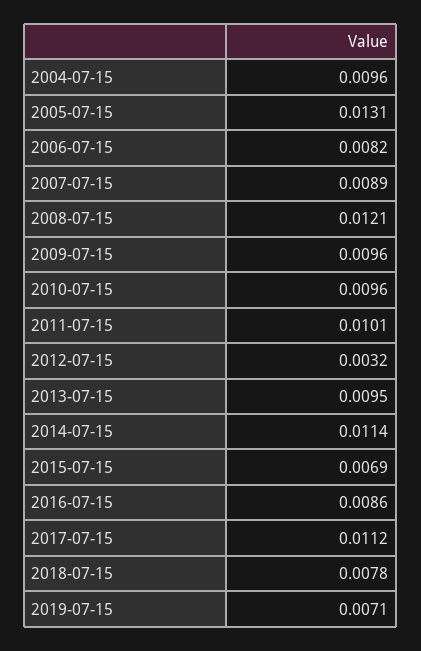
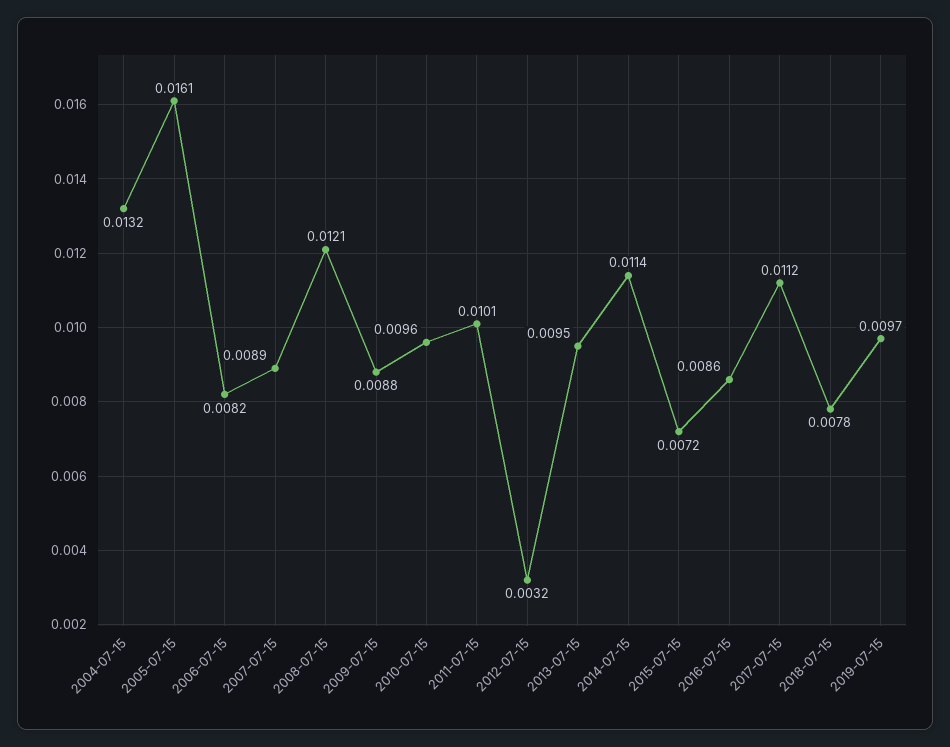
  {
-   "2004-07-15": 0.0096,
+   "2004-07-15": 0.0132,
-   "2005-07-15": 0.0131,
+   "2005-07-15": 0.0161,
    "2006-07-15": 0.0082,
    "2007-07-15": 0.0089,
    "2008-07-15": 0.0121,
-   "2009-07-15": 0.0096,
+   "2009-07-15": 0.0088,
    "2010-07-15": 0.0096,
    "2011-07-15": 0.0101,
    "2012-07-15": 0.0032,
    "2013-07-15": 0.0095,
    "2014-07-15": 0.0114,
-   "2015-07-15": 0.0069,
+   "2015-07-15": 0.0072,
    "2016-07-15": 0.0086,
    "2017-07-15": 0.0112,
    "2018-07-15": 0.0078,
-   "2019-07-15": 0.0071
+   "2019-07-15": 0.0097
  }

